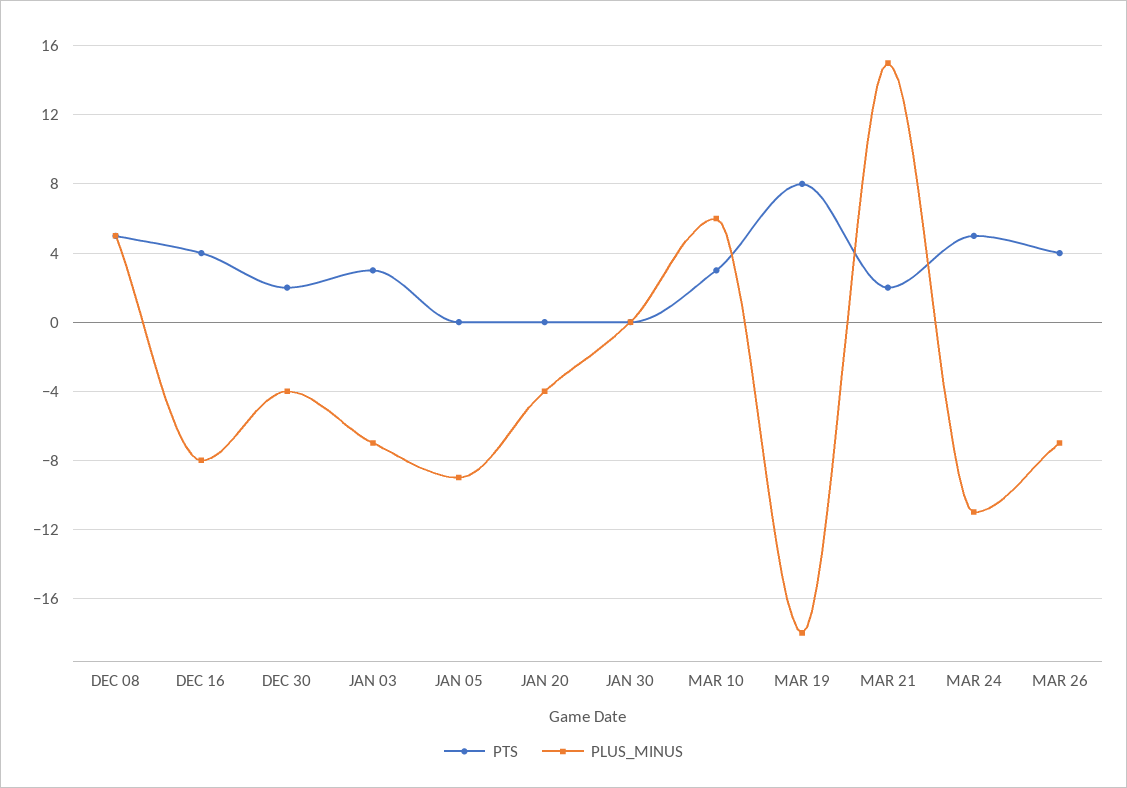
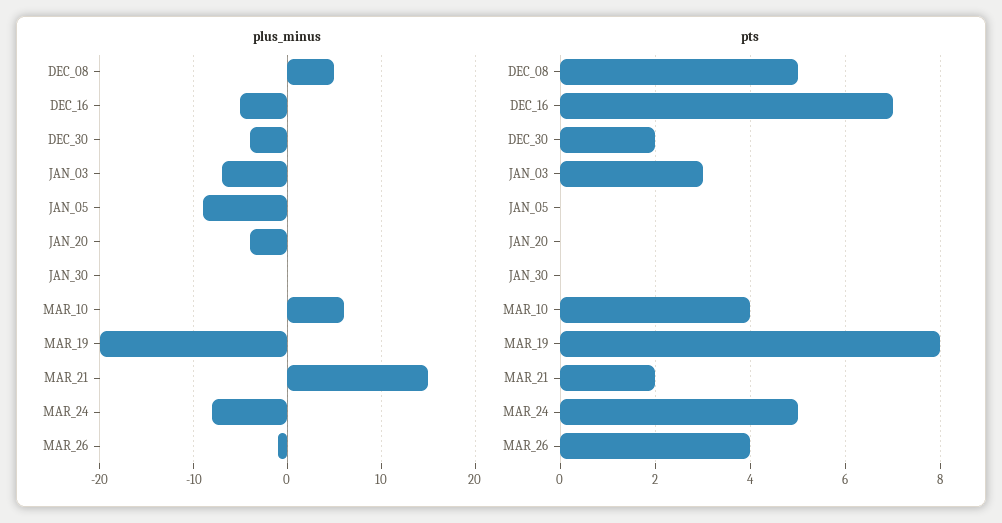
  {
    "PTS": {
      "DEC 08": 5,
-     "DEC 16": 4,
+     "DEC 16": 7,
      "DEC 30": 2,
      "JAN 03": 3,
      "JAN 05": 0,
      "JAN 20": 0,
      "JAN 30": 0,
-     "MAR 10": 3,
+     "MAR 10": 4,
      "MAR 19": 8,
      "MAR 21": 2,
      "MAR 24": 5,
      "MAR 26": 4
    },
    "PLUS_MINUS": {
      "DEC 08": 5,
-     "DEC 16": -8,
+     "DEC 16": -5,
      "DEC 30": -4,
      "JAN 03": -7,
      "JAN 05": -9,
      "JAN 20": -4,
      "JAN 30": 0,
      "MAR 10": 6,
-     "MAR 19": -18,
+     "MAR 19": -20,
      "MAR 21": 15,
-     "MAR 24": -11,
+     "MAR 24": -8,
-     "MAR 26": -7
+     "MAR 26": -1
    }
  }

